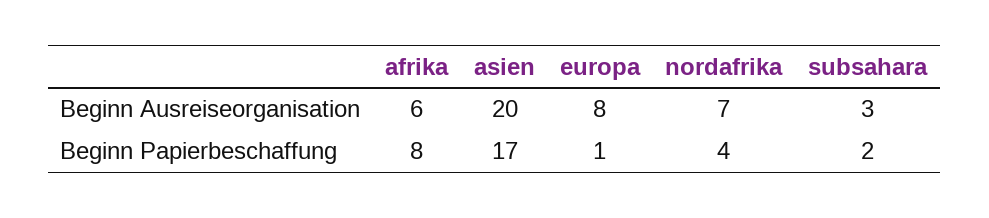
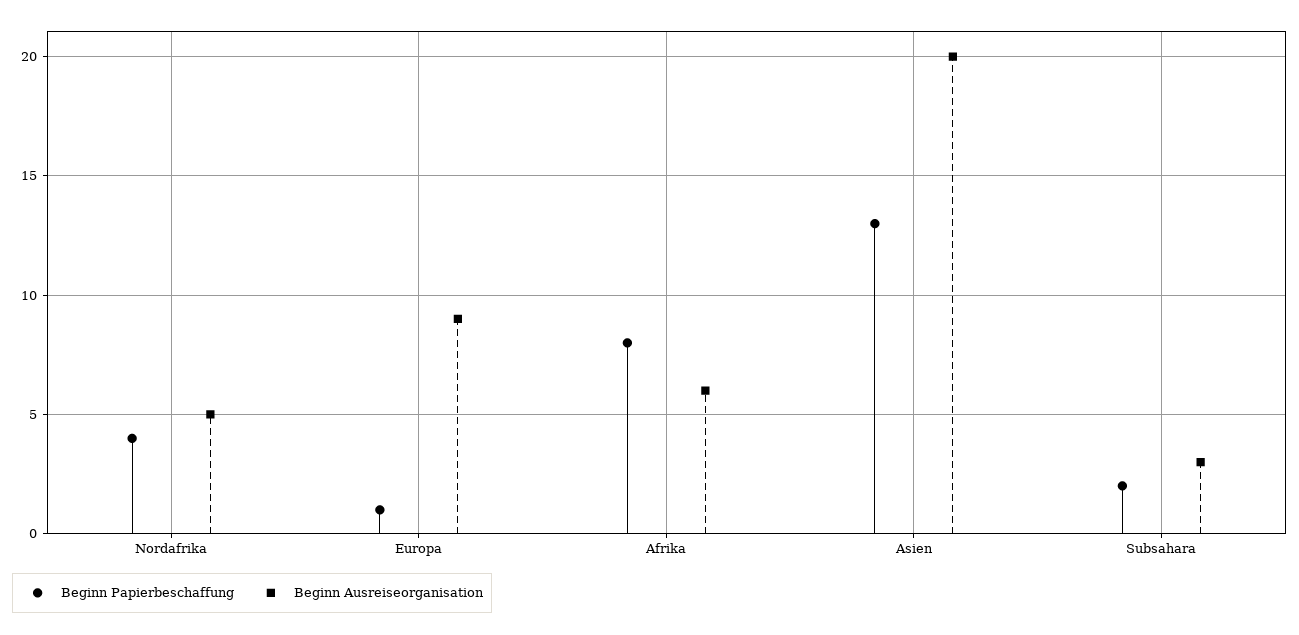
  {
    "Beginn Ausreiseorganisation": {
      "afrika": 6,
      "asien": 20,
-     "europa": 8,
+     "europa": 9,
-     "nordafrika": 7,
+     "nordafrika": 5,
      "subsahara": 3
    },
    "Beginn Papierbeschaffung": {
      "afrika": 8,
-     "asien": 17,
+     "asien": 13,
      "europa": 1,
      "nordafrika": 4,
      "subsahara": 2
    }
  }

